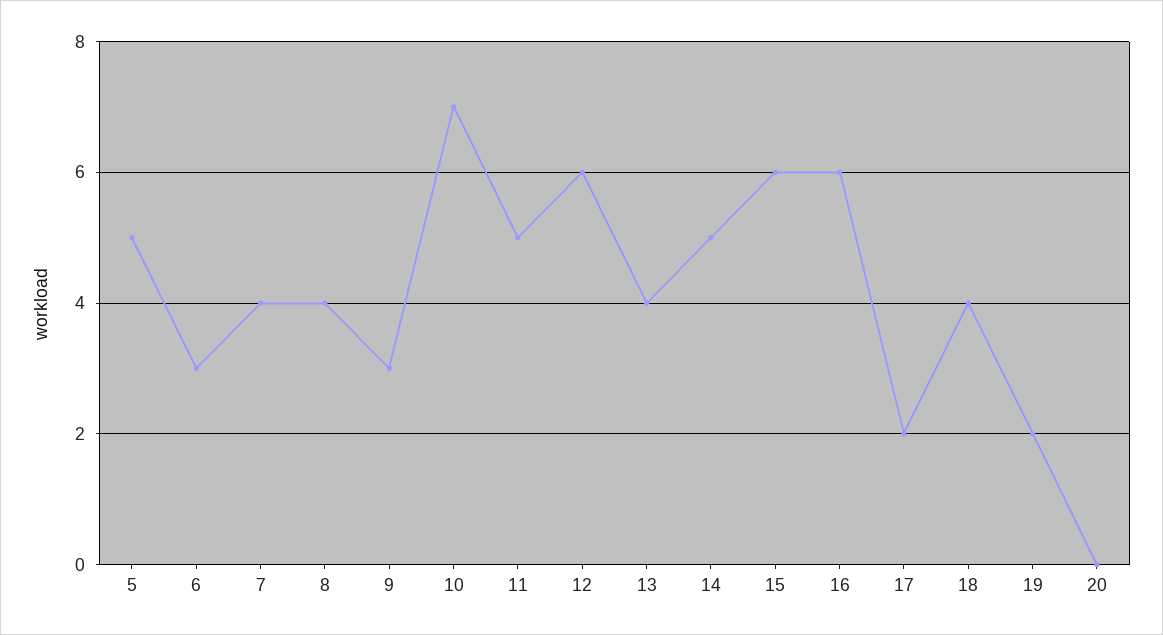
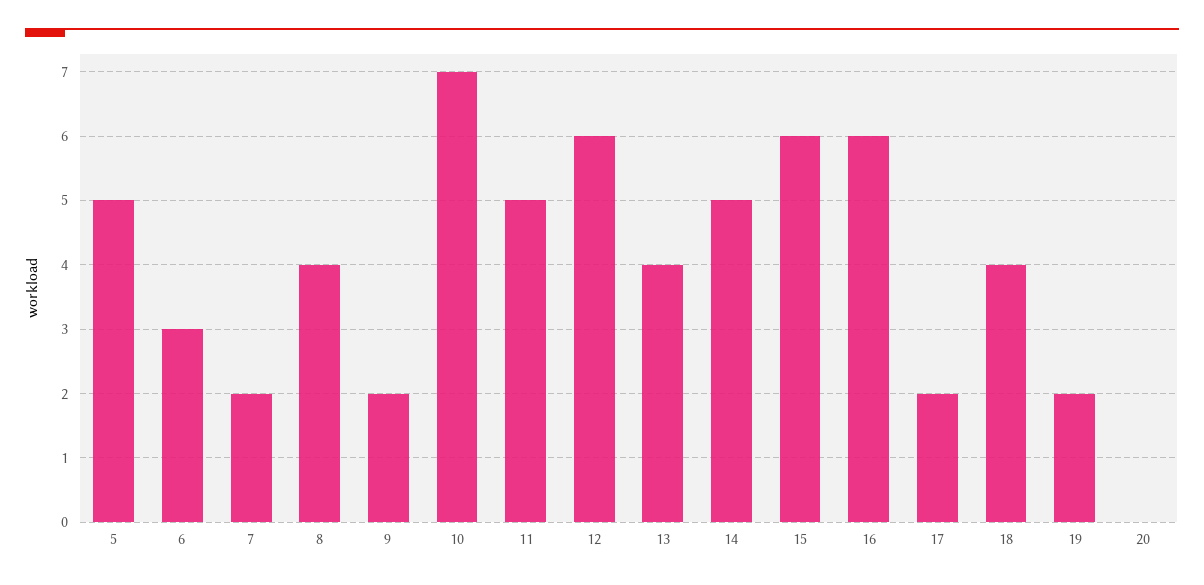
  {
    "5": 5,
    "6": 3,
-   "7": 4,
+   "7": 2,
    "8": 4,
-   "9": 3,
+   "9": 2,
    "10": 7,
    "11": 5,
    "12": 6,
    "13": 4,
    "14": 5,
    "15": 6,
    "16": 6,
    "17": 2,
    "18": 4,
    "19": 2,
    "20": 0
  }

